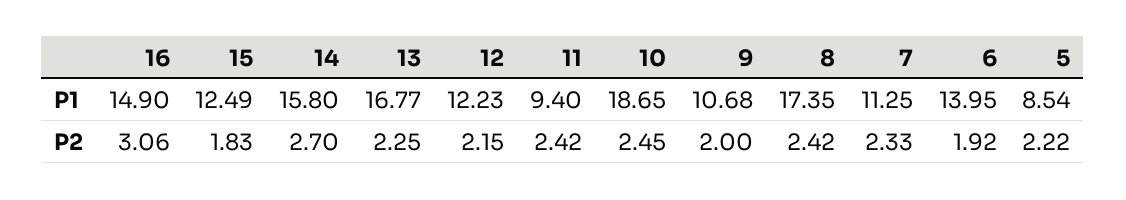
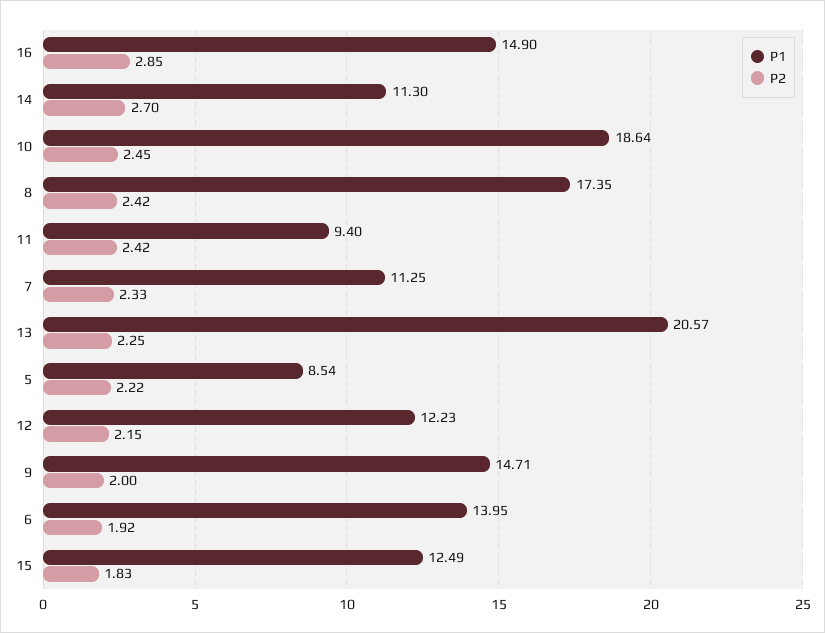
  {
    "P1": {
      "16": 14.9,
      "15": 12.49,
-     "14": 15.8,
+     "14": 11.3,
-     "13": 16.77,
+     "13": 20.57,
      "12": 12.23,
      "11": 9.4,
-     "10": 18.65,
+     "10": 18.64,
-     "9": 10.68,
+     "9": 14.71,
      "8": 17.35,
      "7": 11.25,
      "6": 13.95,
      "5": 8.54
    },
    "P2": {
-     "16": 3.06,
+     "16": 2.85,
      "15": 1.83,
      "14": 2.7,
      "13": 2.25,
      "12": 2.15,
      "11": 2.42,
      "10": 2.45,
      "9": 2,
      "8": 2.42,
      "7": 2.33,
      "6": 1.92,
      "5": 2.22
    }
  }

